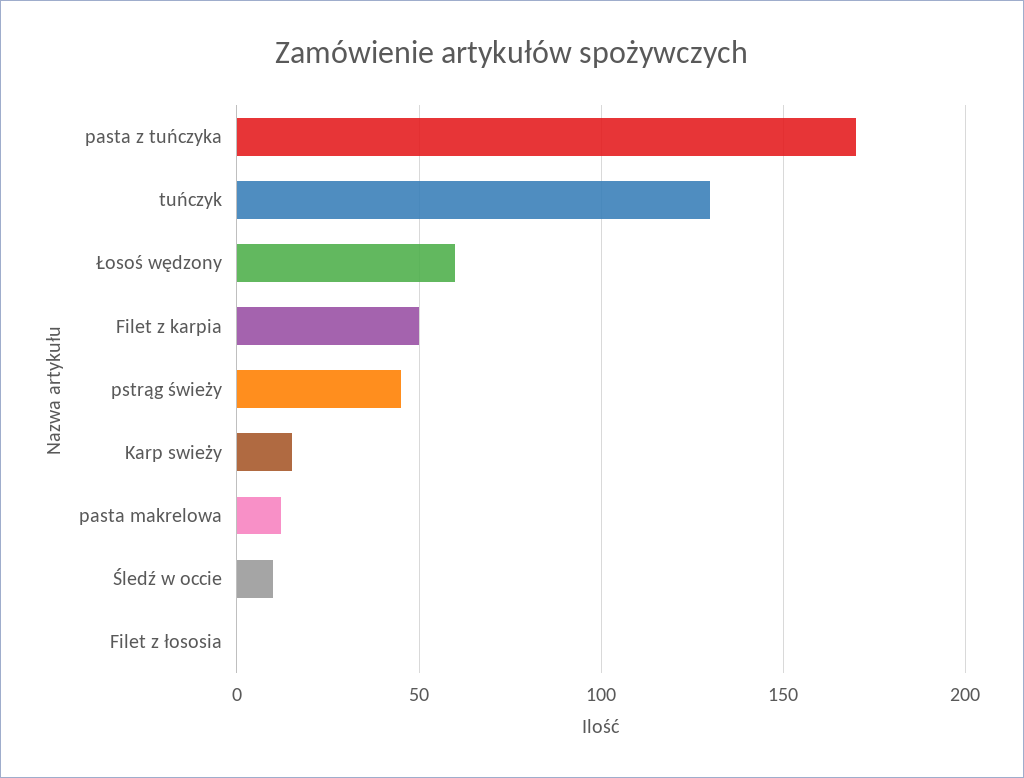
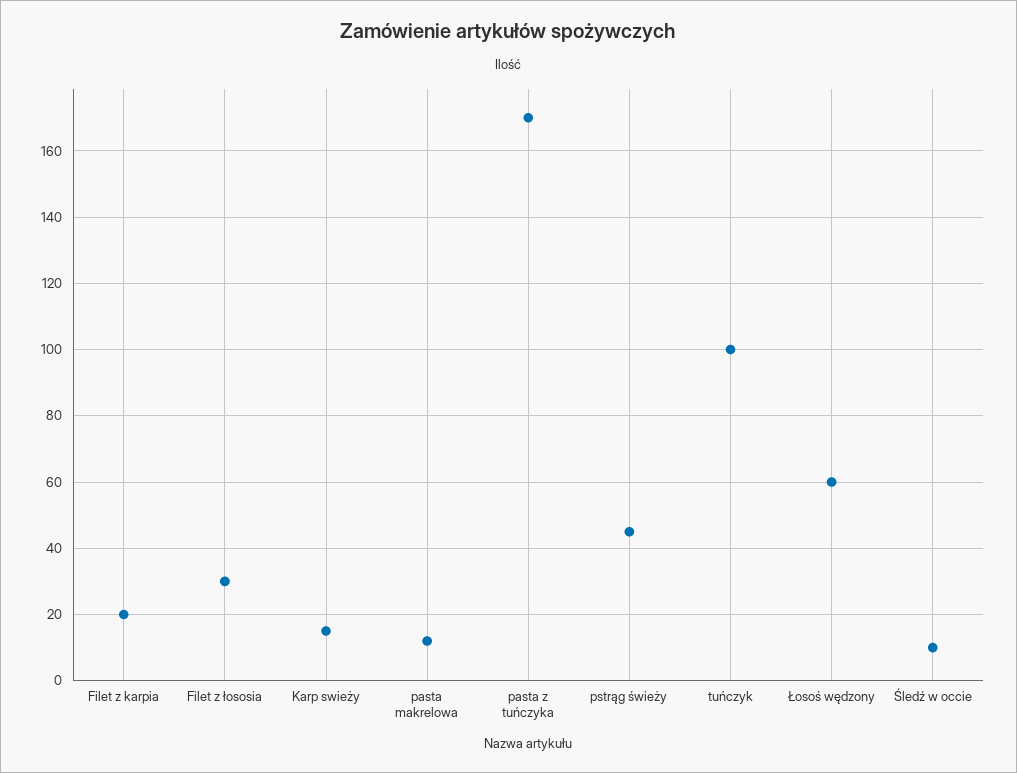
  {
    "pasta z tuńczyka": 170,
-   "tuńczyk": 130,
+   "tuńczyk": 100,
    "Łosoś wędzony": 60,
-   "Filet z karpia": 50,
+   "Filet z karpia": 20,
    "pstrąg świeży": 45,
    "Karp swieży": 15,
    "pasta makrelowa": 10,
    "Śledź w occie": 10,
-   "Filet z łososia": 0
+   "Filet z łososia": 30
  }

